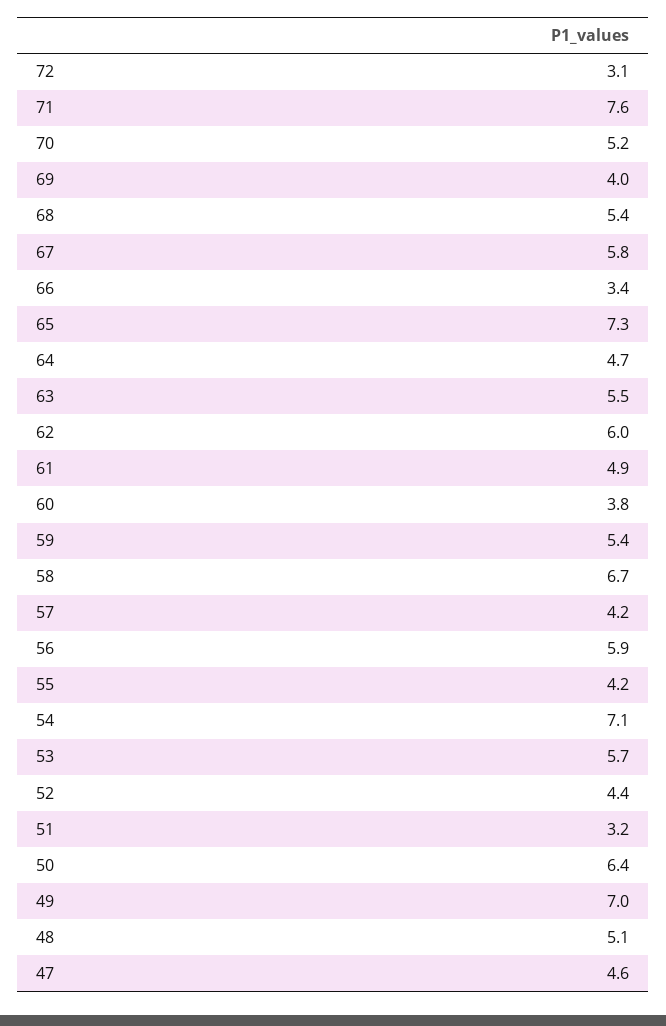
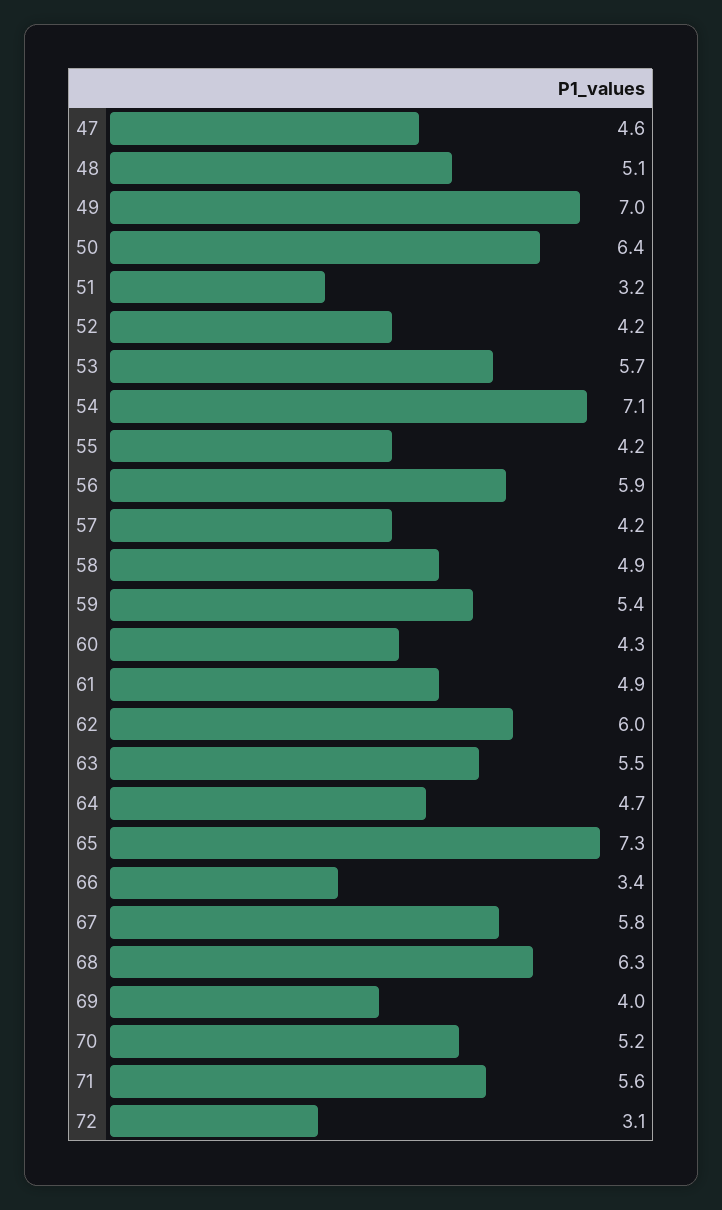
  {
    "72": 3.1,
-   "71": 7.6,
+   "71": 5.6,
    "70": 5.2,
    "69": 4,
-   "68": 5.4,
+   "68": 6.3,
    "67": 5.8,
    "66": 3.4,
    "65": 7.3,
    "64": 4.7,
    "63": 5.5,
    "62": 6,
    "61": 4.9,
-   "60": 3.8,
+   "60": 4.3,
    "59": 5.4,
-   "58": 6.7,
+   "58": 4.9,
    "57": 4.2,
    "56": 5.9,
    "55": 4.2,
    "54": 7.1,
    "53": 5.7,
-   "52": 4.4,
+   "52": 4.2,
    "51": 3.2,
    "50": 6.4,
    "49": 7,
    "48": 5.1,
    "47": 4.6
  }

